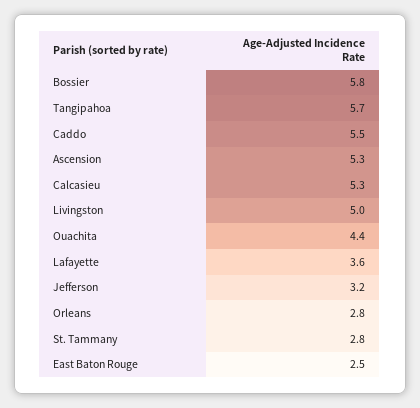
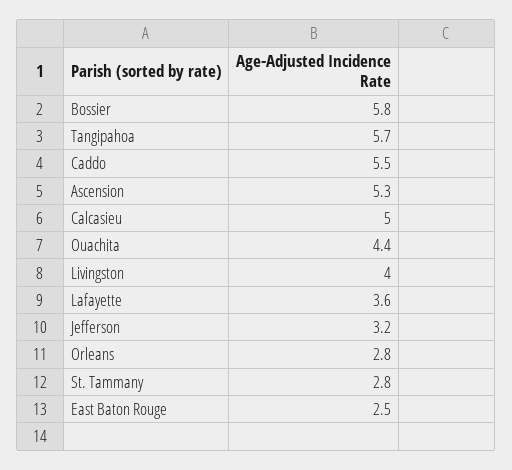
  {
    "Bossier": 5.8,
    "Tangipahoa": 5.7,
    "Caddo": 5.5,
    "Ascension": 5.3,
-   "Calcasieu": 5.3,
+   "Calcasieu": 5,
-   "Livingston": 5,
+   "Livingston": 4,
    "Ouachita": 4.4,
    "Lafayette": 3.6,
    "Jefferson": 3.2,
    "Orleans": 2.8,
    "St. Tammany": 2.8,
    "East Baton Rouge": 2.5
  }

